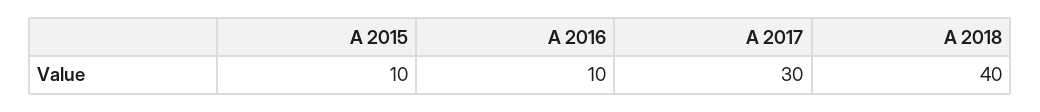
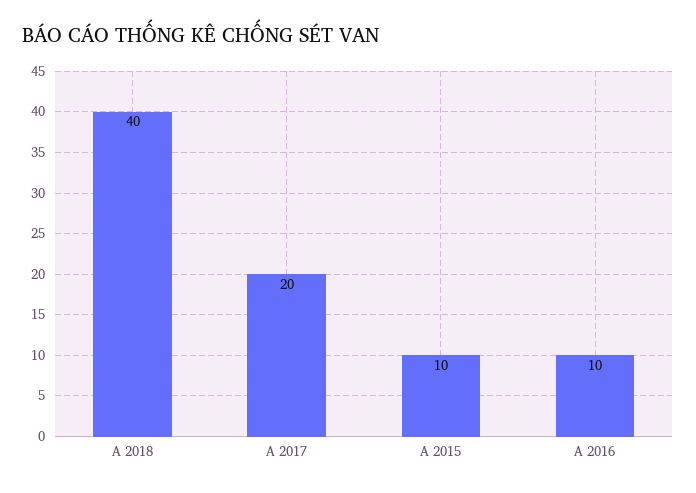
  {
    "A 2015": 10,
    "A 2016": 10,
-   "A 2017": 30,
+   "A 2017": 20,
    "A 2018": 40
  }

